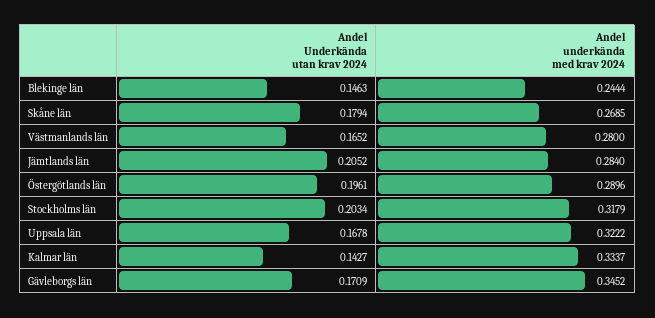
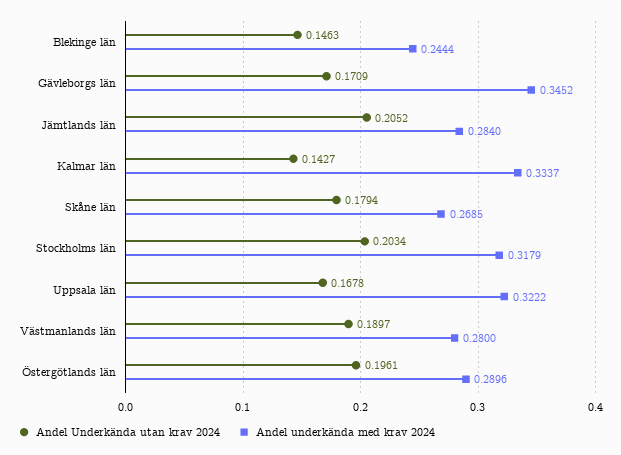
  {
    "Andel Underkända utan krav 2024": {
      "Blekinge län": 0.1463,
      "Skåne län": 0.1794,
-     "Västmanlands län": 0.1652,
+     "Västmanlands län": 0.1897,
      "Jämtlands län": 0.2052,
      "Östergötlands län": 0.1961,
      "Stockholms län": 0.2034,
      "Uppsala län": 0.1678,
      "Kalmar län": 0.1427,
      "Gävleborgs län": 0.1709
    },
    "Andel underkända med krav 2024": {
      "Blekinge län": 0.2444,
      "Skåne län": 0.2685,
      "Västmanlands län": 0.28,
      "Jämtlands län": 0.284,
      "Östergötlands län": 0.2896,
      "Stockholms län": 0.3179,
      "Uppsala län": 0.3222,
      "Kalmar län": 0.3337,
      "Gävleborgs län": 0.3452
    }
  }

